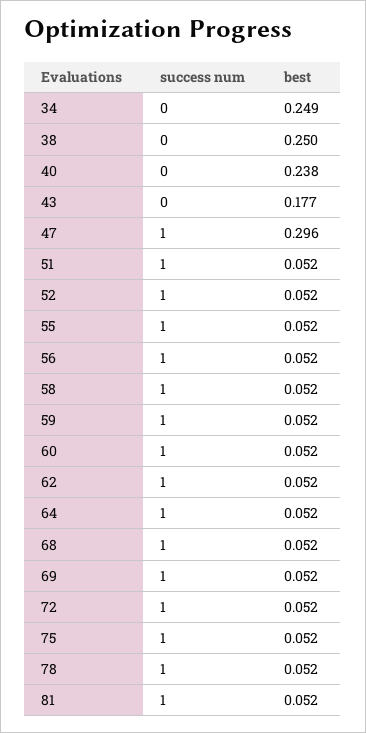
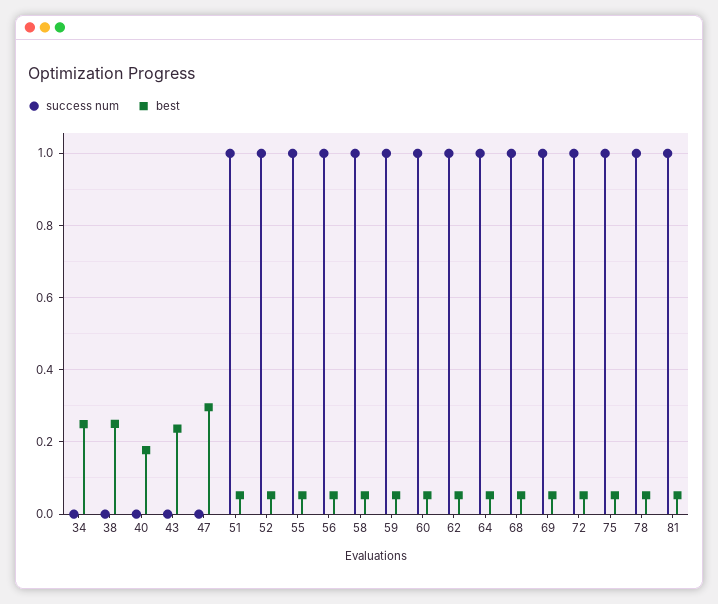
  {
    "success num": {
      "34": 0,
      "38": 0,
      "40": 0,
      "43": 0,
-     "47": 1,
+     "47": 0,
      "51": 1,
      "52": 1,
      "55": 1,
      "56": 1,
      "58": 1,
      "59": 1,
      "60": 1,
      "62": 1,
      "64": 1,
      "68": 1,
      "69": 1,
      "72": 1,
      "75": 1,
      "78": 1,
      "81": 1
    },
    "best": {
      "34": 0.249,
      "38": 0.25,
-     "40": 0.238,
+     "40": 0.18,
-     "43": 0.177,
+     "43": 0.24,
      "47": 0.296,
      "51": 0.052,
      "52": 0.052,
      "55": 0.052,
      "56": 0.052,
      "58": 0.052,
      "59": 0.052,
      "60": 0.052,
      "62": 0.052,
      "64": 0.052,
      "68": 0.052,
      "69": 0.052,
      "72": 0.052,
      "75": 0.052,
      "78": 0.052,
      "81": 0.052
    }
  }

